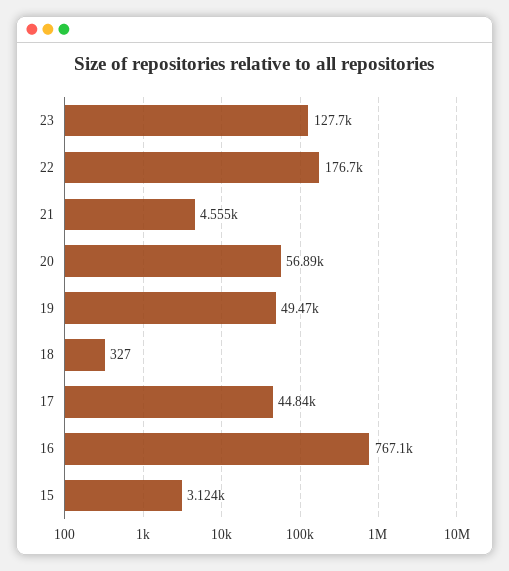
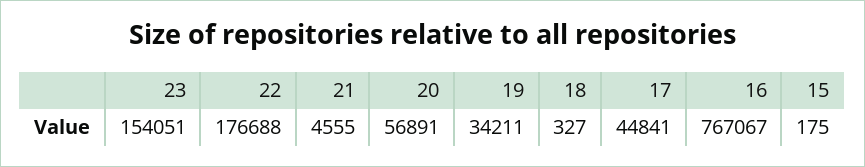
  {
-   "23": 127700,
+   "23": 154051,
    "22": 176688,
    "21": 4555,
    "20": 56891,
-   "19": 49470,
+   "19": 34211,
    "18": 327,
    "17": 44841,
    "16": 767067,
-   "15": 3124
+   "15": 175
  }

